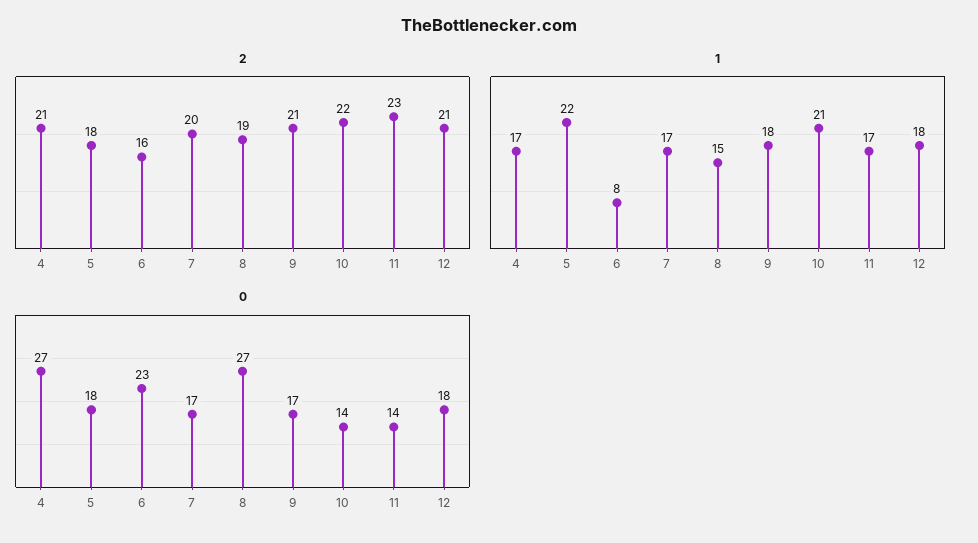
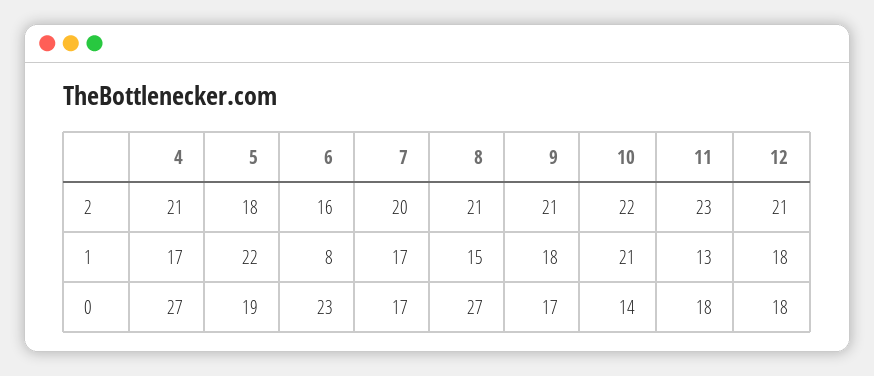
  {
    "2": {
      "4": 21,
      "5": 18,
      "6": 16,
      "7": 20,
-     "8": 19,
+     "8": 21,
      "9": 21,
      "10": 22,
      "11": 23,
      "12": 21
    },
    "1": {
      "4": 17,
      "5": 22,
      "6": 8,
      "7": 17,
      "8": 15,
      "9": 18,
      "10": 21,
-     "11": 17,
+     "11": 13,
      "12": 18
    },
    "0": {
      "4": 27,
-     "5": 18,
+     "5": 19,
      "6": 23,
      "7": 17,
      "8": 27,
      "9": 17,
      "10": 14,
-     "11": 14,
+     "11": 18,
      "12": 18
    }
  }

